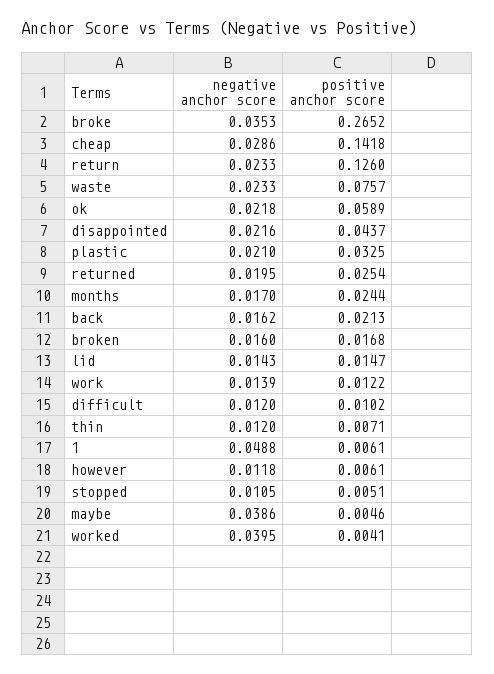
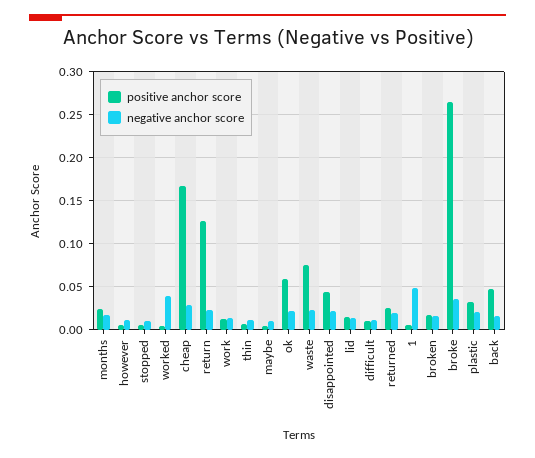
  {
    "negative anchor score": {
      "broke": 0.0353,
      "cheap": 0.0286,
      "return": 0.0233,
      "waste": 0.0233,
      "ok": 0.0218,
      "disappointed": 0.0216,
      "plastic": 0.021,
      "returned": 0.0195,
      "months": 0.017,
      "back": 0.0162,
      "broken": 0.016,
      "lid": 0.0143,
      "work": 0.0139,
      "difficult": 0.012,
      "thin": 0.012,
      "1": 0.0488,
      "however": 0.0118,
      "stopped": 0.0105,
-     "maybe": 0.0386,
+     "maybe": 0.01,
      "worked": 0.0395
    },
    "positive anchor score": {
      "broke": 0.2652,
-     "cheap": 0.1418,
+     "cheap": 0.17,
      "return": 0.126,
      "waste": 0.0757,
      "ok": 0.0589,
      "disappointed": 0.0437,
      "plastic": 0.0325,
      "returned": 0.0254,
      "months": 0.0244,
-     "back": 0.0213,
+     "back": 0.05,
      "broken": 0.0168,
      "lid": 0.0147,
      "work": 0.0122,
      "difficult": 0.0102,
      "thin": 0.0071,
      "1": 0.0061,
      "however": 0.0061,
      "stopped": 0.0051,
      "maybe": 0.0046,
      "worked": 0.0041
    }
  }

